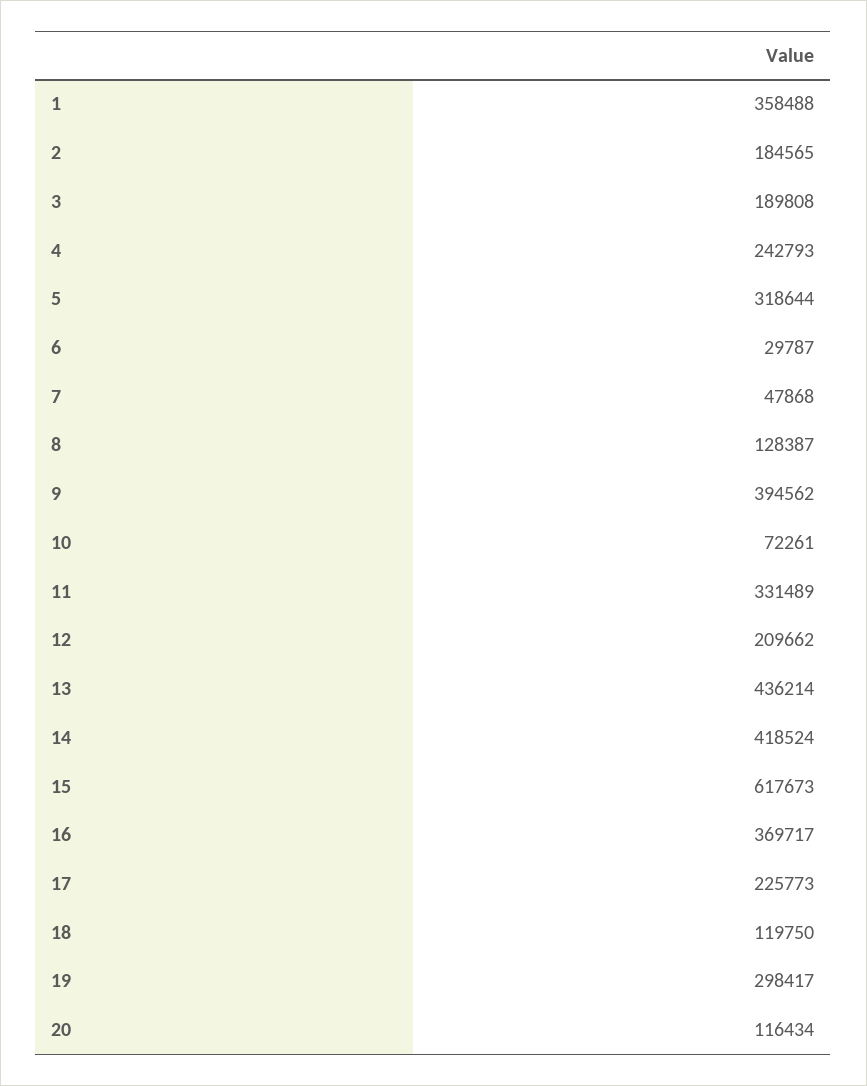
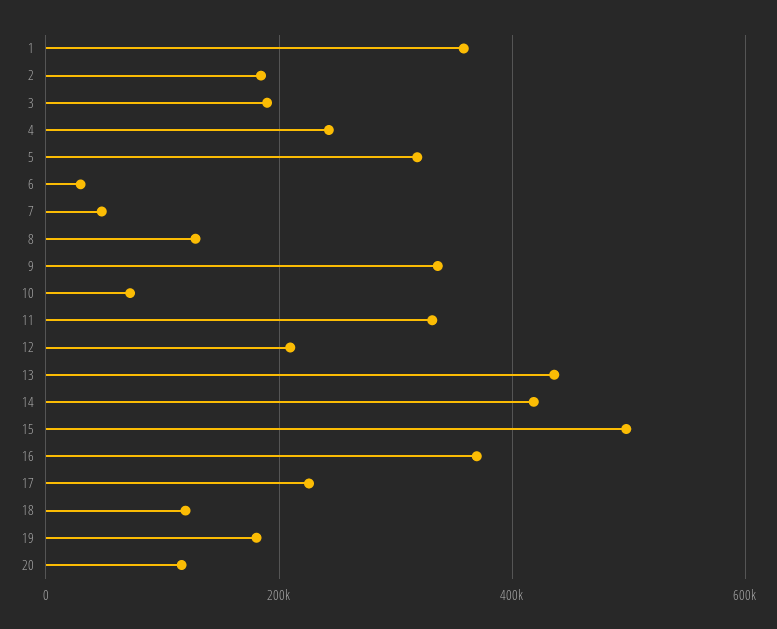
  {
    "1": 358488,
    "2": 184565,
    "3": 189808,
    "4": 242793,
    "5": 318644,
    "6": 29787,
    "7": 47868,
    "8": 128387,
-   "9": 394562,
+   "9": 340000,
    "10": 72261,
    "11": 331489,
    "12": 209662,
    "13": 436214,
    "14": 418524,
-   "15": 617673,
+   "15": 500000,
    "16": 369717,
    "17": 225773,
    "18": 119750,
-   "19": 298417,
+   "19": 180000,
    "20": 116434
  }

